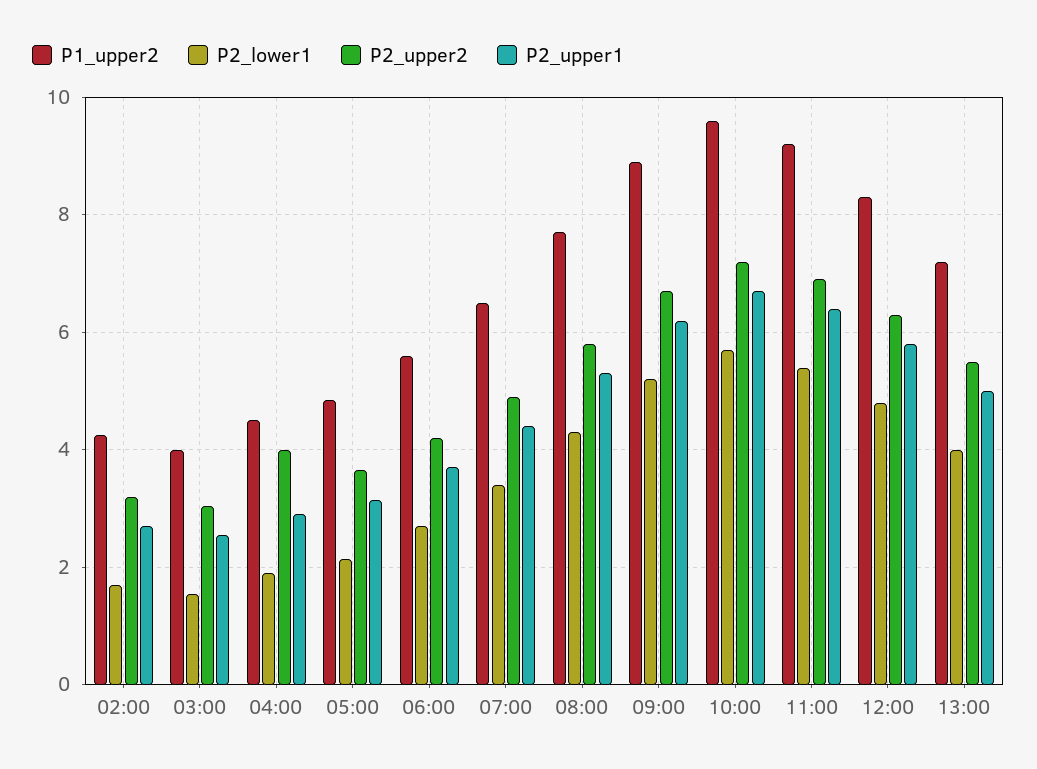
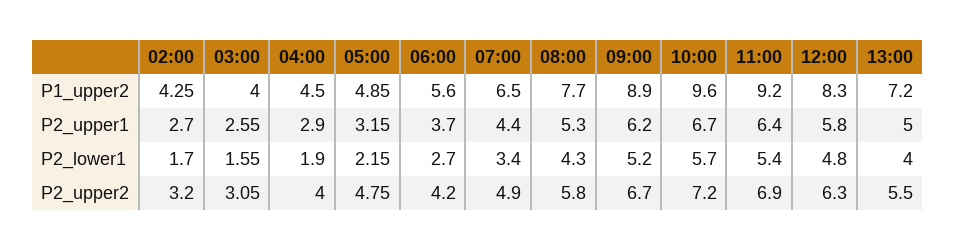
  {
    "P1_upper2": {
      "02:00": 4.25,
      "03:00": 4,
      "04:00": 4.5,
      "05:00": 4.85,
      "06:00": 5.6,
      "07:00": 6.5,
      "08:00": 7.7,
      "09:00": 8.9,
      "10:00": 9.6,
      "11:00": 9.2,
      "12:00": 8.3,
      "13:00": 7.2
    },
    "P2_lower1": {
      "02:00": 1.7,
      "03:00": 1.55,
      "04:00": 1.9,
      "05:00": 2.15,
      "06:00": 2.7,
      "07:00": 3.4,
      "08:00": 4.3,
      "09:00": 5.2,
      "10:00": 5.7,
      "11:00": 5.4,
      "12:00": 4.8,
      "13:00": 4
    },
    "P2_upper2": {
      "02:00": 3.2,
      "03:00": 3.05,
      "04:00": 4,
-     "05:00": 3.6,
+     "05:00": 4.75,
      "06:00": 4.2,
      "07:00": 4.9,
      "08:00": 5.8,
      "09:00": 6.7,
      "10:00": 7.2,
      "11:00": 6.9,
      "12:00": 6.3,
      "13:00": 5.5
    },
    "P2_upper1": {
      "02:00": 2.7,
      "03:00": 2.55,
      "04:00": 2.9,
      "05:00": 3.15,
      "06:00": 3.7,
      "07:00": 4.4,
      "08:00": 5.3,
      "09:00": 6.2,
      "10:00": 6.7,
      "11:00": 6.4,
      "12:00": 5.8,
      "13:00": 5
    }
  }

